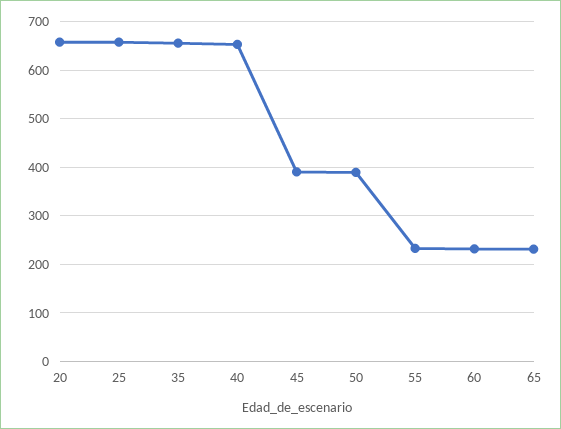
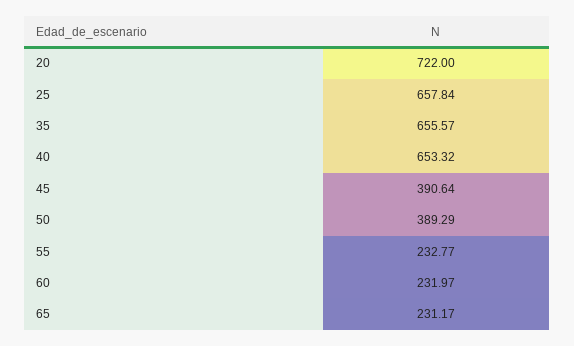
  {
-   "20": 660,
+   "20": 722,
    "25": 657.84,
    "35": 655.57,
    "40": 653.32,
    "45": 390.64,
    "50": 389.29,
    "55": 232.77,
    "60": 231.97,
    "65": 231.17
  }

